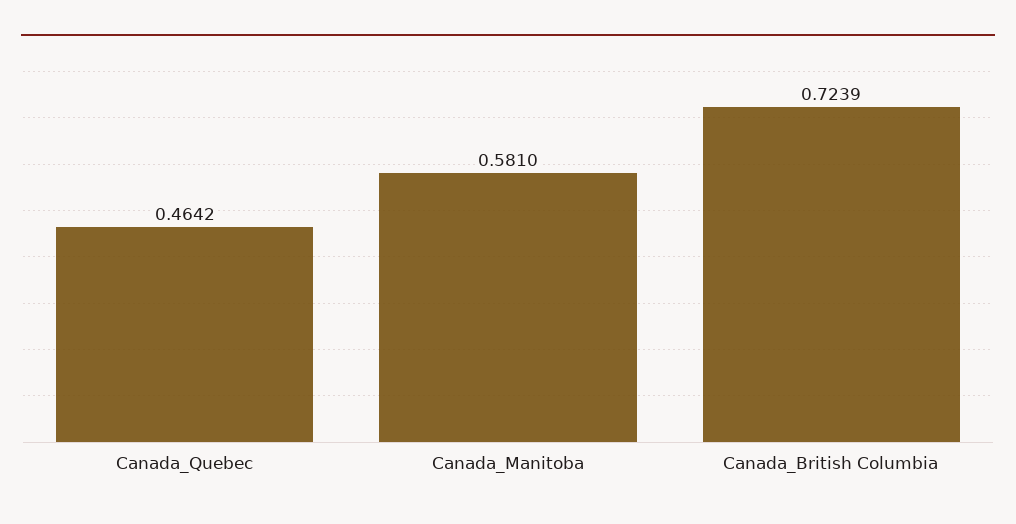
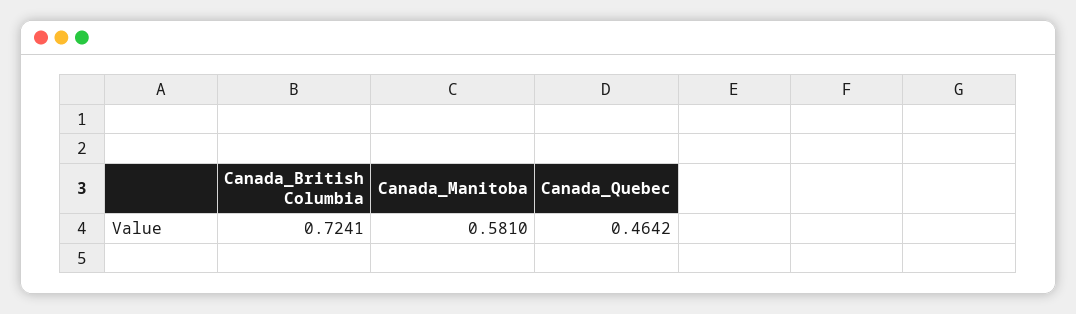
  {
    "Canada_Quebec": 0.4642,
    "Canada_Manitoba": 0.581,
-   "Canada_British Columbia": 0.7239
+   "Canada_British Columbia": 0.7241
  }

